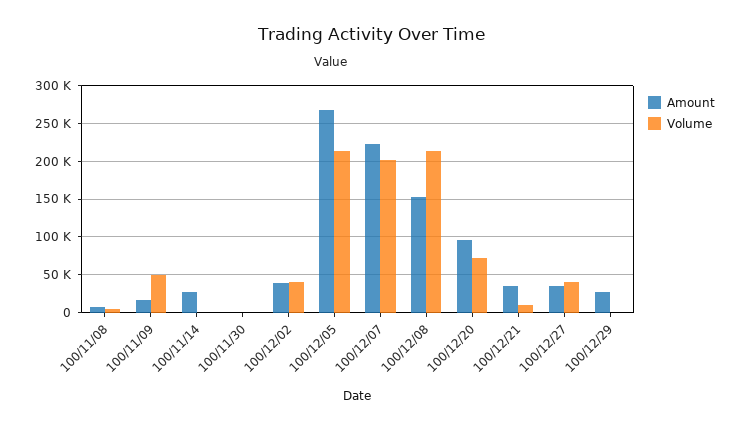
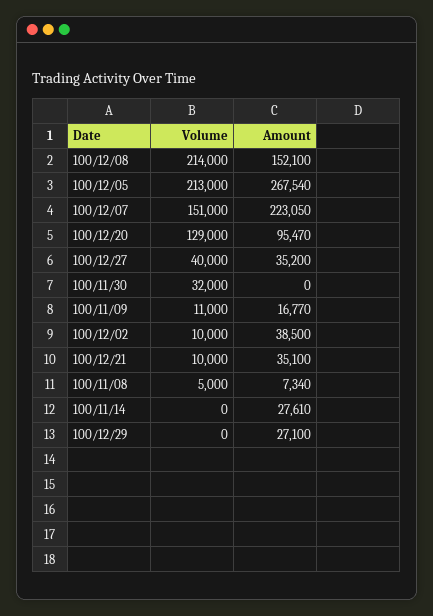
  {
    "Amount": {
      "100/11/08": 7340,
      "100/11/09": 16770,
      "100/11/14": 27610,
      "100/11/30": 0,
      "100/12/02": 38500,
      "100/12/05": 267540,
      "100/12/07": 223050,
      "100/12/08": 152100,
      "100/12/20": 95470,
      "100/12/21": 35100,
      "100/12/27": 35200,
      "100/12/29": 27100
    },
    "Volume": {
      "100/11/08": 5000,
-     "100/11/09": 50000,
+     "100/11/09": 11000,
      "100/11/14": 0,
-     "100/11/30": 0,
+     "100/11/30": 32000,
-     "100/12/02": 40000,
+     "100/12/02": 10000,
      "100/12/05": 213000,
-     "100/12/07": 200000,
+     "100/12/07": 151000,
      "100/12/08": 214000,
-     "100/12/20": 70000,
+     "100/12/20": 129000,
      "100/12/21": 10000,
      "100/12/27": 40000,
      "100/12/29": 0
    }
  }

